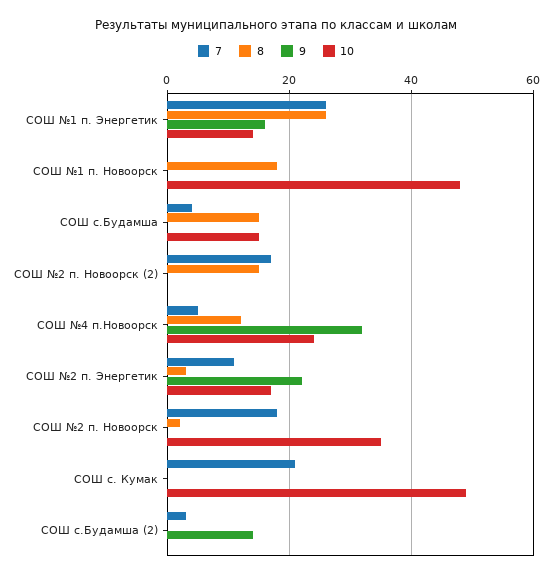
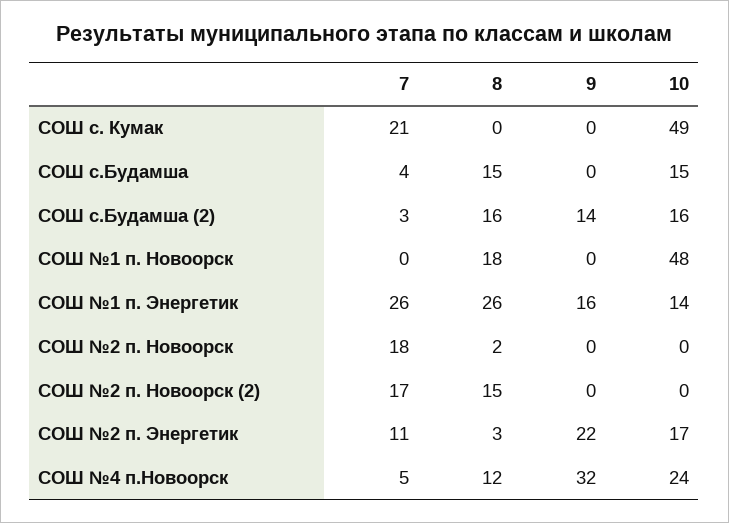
  {
    "7": {
      "СОШ №1 п. Энергетик": 26,
      "СОШ №1 п. Новоорск": 0,
      "СОШ с.Будамша": 4,
      "СОШ №2 п. Новоорск (2)": 17,
      "СОШ №4 п.Новоорск": 5,
      "СОШ №2 п. Энергетик": 11,
      "СОШ №2 п. Новоорск": 18,
      "СОШ с. Кумак": 21,
      "СОШ с.Будамша (2)": 3
    },
    "8": {
      "СОШ №1 п. Энергетик": 26,
      "СОШ №1 п. Новоорск": 18,
      "СОШ с.Будамша": 15,
      "СОШ №2 п. Новоорск (2)": 15,
      "СОШ №4 п.Новоорск": 12,
      "СОШ №2 п. Энергетик": 3,
      "СОШ №2 п. Новоорск": 2,
      "СОШ с. Кумак": 0,
-     "СОШ с.Будамша (2)": 0
+     "СОШ с.Будамша (2)": 16
    },
    "9": {
      "СОШ №1 п. Энергетик": 16,
      "СОШ №1 п. Новоорск": 0,
      "СОШ с.Будамша": 0,
      "СОШ №2 п. Новоорск (2)": 0,
      "СОШ №4 п.Новоорск": 32,
      "СОШ №2 п. Энергетик": 22,
      "СОШ №2 п. Новоорск": 0,
      "СОШ с. Кумак": 0,
      "СОШ с.Будамша (2)": 14
    },
    "10": {
      "СОШ №1 п. Энергетик": 14,
      "СОШ №1 п. Новоорск": 48,
      "СОШ с.Будамша": 15,
      "СОШ №2 п. Новоорск (2)": 0,
      "СОШ №4 п.Новоорск": 24,
      "СОШ №2 п. Энергетик": 17,
-     "СОШ №2 п. Новоорск": 35,
+     "СОШ №2 п. Новоорск": 0,
      "СОШ с. Кумак": 49,
-     "СОШ с.Будамша (2)": 0
+     "СОШ с.Будамша (2)": 16
    }
  }

